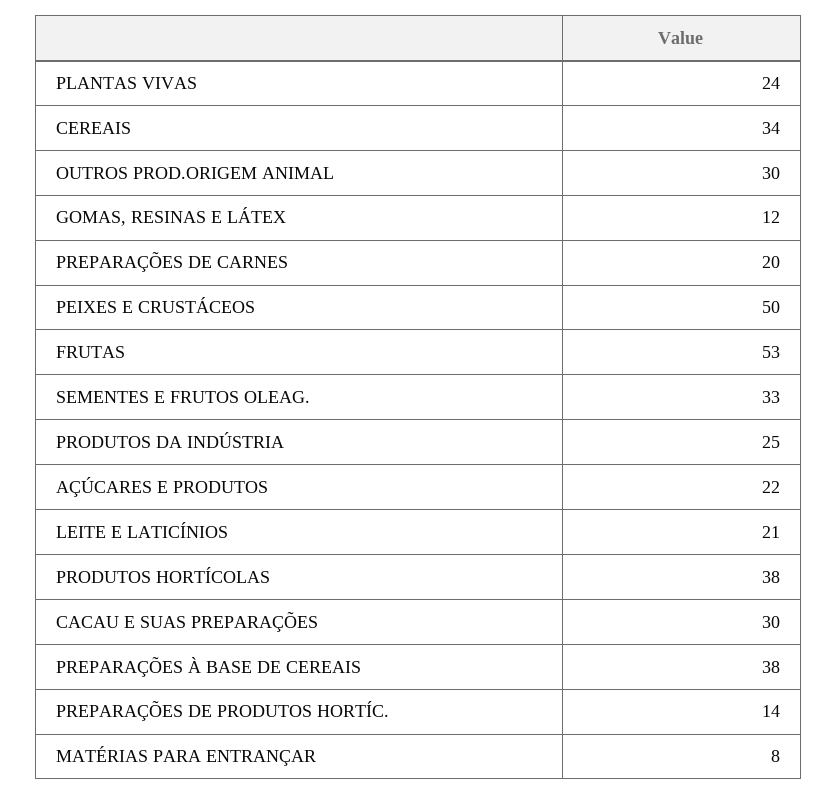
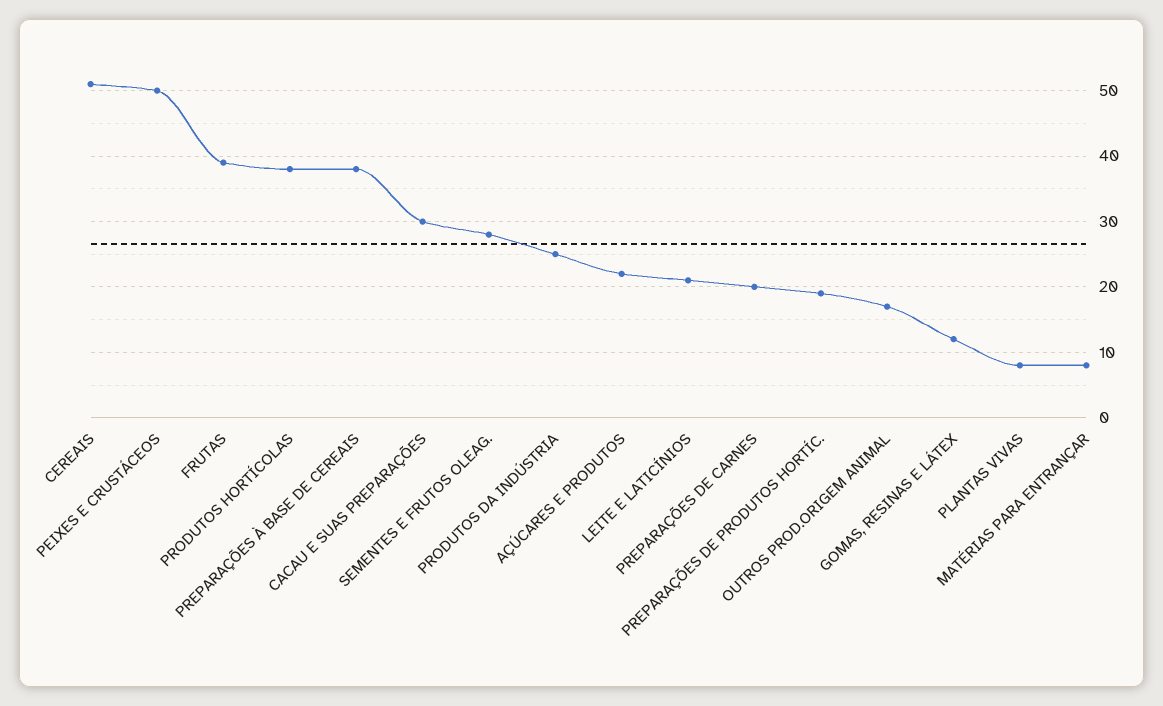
  {
-   "PLANTAS VIVAS": 24,
+   "PLANTAS VIVAS": 8,
-   "CEREAIS": 34,
+   "CEREAIS": 51,
-   "OUTROS PROD.ORIGEM ANIMAL": 30,
+   "OUTROS PROD.ORIGEM ANIMAL": 17,
    "GOMAS, RESINAS E LÁTEX": 12,
    "PREPARAÇÕES DE CARNES": 20,
    "PEIXES E CRUSTÁCEOS": 50,
-   "FRUTAS": 53,
+   "FRUTAS": 39,
-   "SEMENTES E FRUTOS OLEAG.": 33,
+   "SEMENTES E FRUTOS OLEAG.": 28,
    "PRODUTOS DA INDÚSTRIA": 25,
    "AÇÚCARES E PRODUTOS": 22,
    "LEITE E LATICÍNIOS": 21,
    "PRODUTOS HORTÍCOLAS": 38,
    "CACAU E SUAS PREPARAÇÕES": 30,
    "PREPARAÇÕES À BASE DE CEREAIS": 38,
-   "PREPARAÇÕES DE PRODUTOS HORTÍC.": 14,
+   "PREPARAÇÕES DE PRODUTOS HORTÍC.": 19,
    "MATÉRIAS PARA ENTRANÇAR": 8
  }

